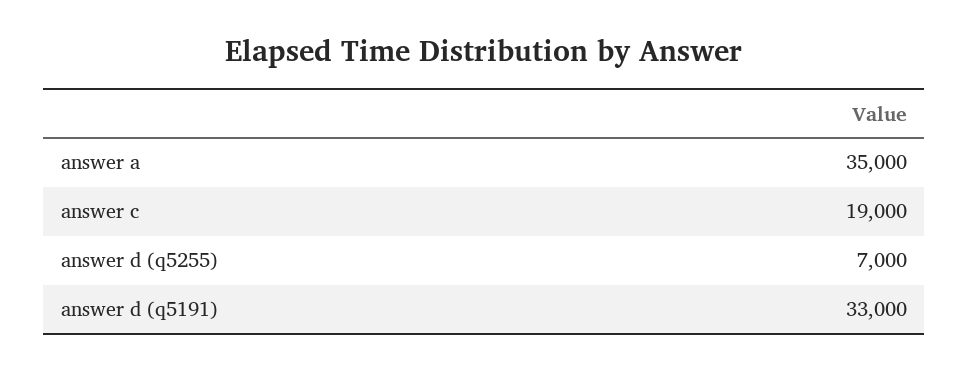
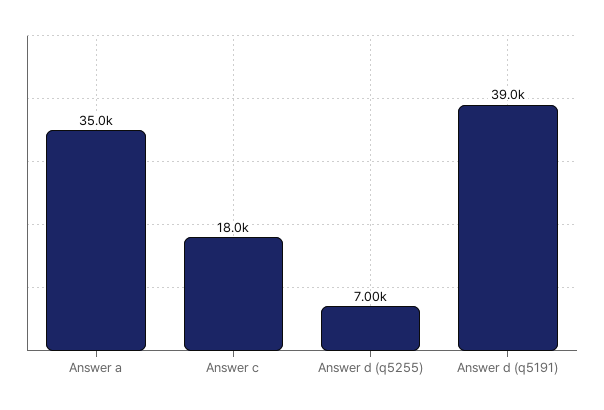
  {
    "answer a": 35000,
-   "answer c": 19000,
+   "answer c": 18000,
    "answer d (q5255)": 7000,
-   "answer d (q5191)": 33000
+   "answer d (q5191)": 39000
  }

